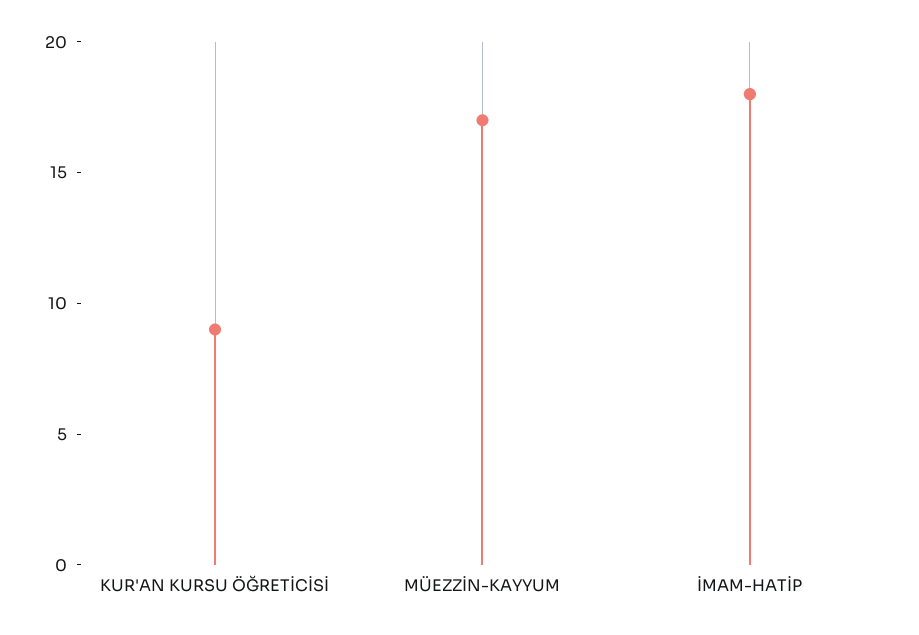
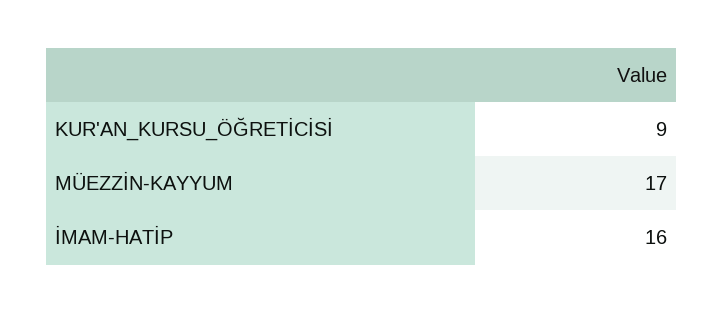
  {
    "KUR'AN KURSU ÖĞRETİCİSİ": 9,
    "MÜEZZİN-KAYYUM": 17,
-   "İMAM-HATİP": 18
+   "İMAM-HATİP": 16
  }

